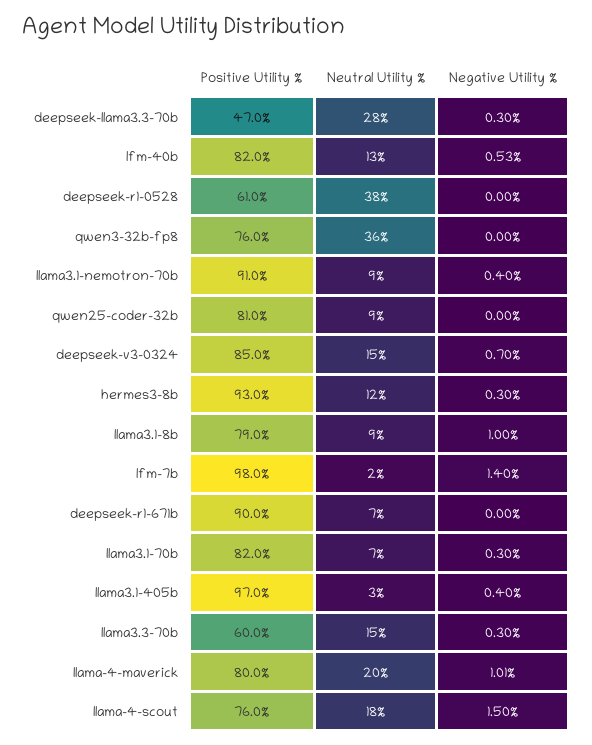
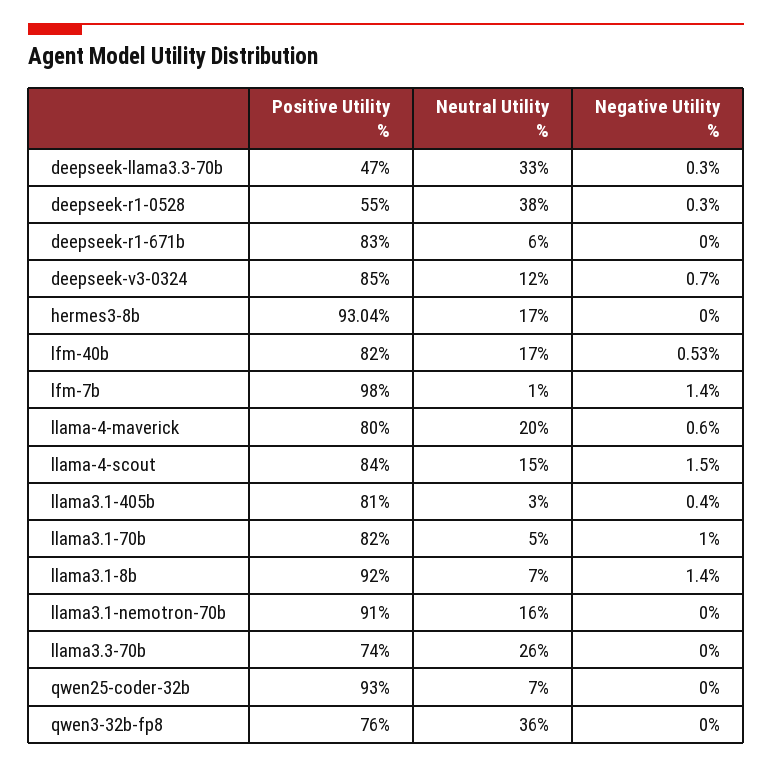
  {
    "Positive Utility %": {
      "deepseek-llama3.3-70b": 47,
      "lfm-40b": 82,
-     "deepseek-r1-0528": 61,
+     "deepseek-r1-0528": 55,
      "qwen3-32b-fp8": 76,
      "llama3.1-nemotron-70b": 91,
-     "qwen25-coder-32b": 81,
+     "qwen25-coder-32b": 93,
      "deepseek-v3-0324": 85,
      "hermes3-8b": 93.04,
-     "llama3.1-8b": 79,
+     "llama3.1-8b": 92,
      "lfm-7b": 98,
-     "deepseek-r1-671b": 90,
+     "deepseek-r1-671b": 83,
      "llama3.1-70b": 82,
-     "llama3.1-405b": 97,
+     "llama3.1-405b": 81,
-     "llama3.3-70b": 60,
+     "llama3.3-70b": 74,
      "llama-4-maverick": 80,
-     "llama-4-scout": 76
+     "llama-4-scout": 84
    },
    "Neutral Utility %": {
-     "deepseek-llama3.3-70b": 28,
+     "deepseek-llama3.3-70b": 33,
-     "lfm-40b": 13,
+     "lfm-40b": 17,
      "deepseek-r1-0528": 38,
      "qwen3-32b-fp8": 36,
-     "llama3.1-nemotron-70b": 9,
+     "llama3.1-nemotron-70b": 16,
-     "qwen25-coder-32b": 9,
+     "qwen25-coder-32b": 7,
-     "deepseek-v3-0324": 15,
+     "deepseek-v3-0324": 12,
-     "hermes3-8b": 12,
+     "hermes3-8b": 17,
-     "llama3.1-8b": 9,
+     "llama3.1-8b": 7,
-     "lfm-7b": 2,
+     "lfm-7b": 1,
-     "deepseek-r1-671b": 7,
+     "deepseek-r1-671b": 6,
-     "llama3.1-70b": 7,
+     "llama3.1-70b": 5,
      "llama3.1-405b": 3,
-     "llama3.3-70b": 15,
+     "llama3.3-70b": 26,
      "llama-4-maverick": 20,
-     "llama-4-scout": 18
+     "llama-4-scout": 15
    },
    "Negative Utility %": {
      "deepseek-llama3.3-70b": 0.3,
      "lfm-40b": 0.53,
-     "deepseek-r1-0528": 0,
+     "deepseek-r1-0528": 0.3,
      "qwen3-32b-fp8": 0,
-     "llama3.1-nemotron-70b": 0.4,
+     "llama3.1-nemotron-70b": 0,
      "qwen25-coder-32b": 0,
      "deepseek-v3-0324": 0.7,
-     "hermes3-8b": 0.3,
+     "hermes3-8b": 0,
-     "llama3.1-8b": 1,
+     "llama3.1-8b": 1.4,
      "lfm-7b": 1.4,
      "deepseek-r1-671b": 0,
-     "llama3.1-70b": 0.3,
+     "llama3.1-70b": 1,
      "llama3.1-405b": 0.4,
-     "llama3.3-70b": 0.3,
+     "llama3.3-70b": 0,
-     "llama-4-maverick": 1.01,
+     "llama-4-maverick": 0.6,
      "llama-4-scout": 1.5
    }
  }

